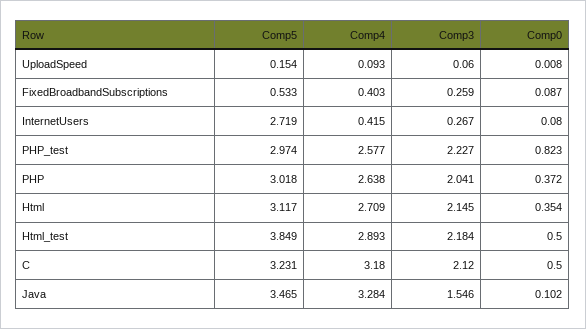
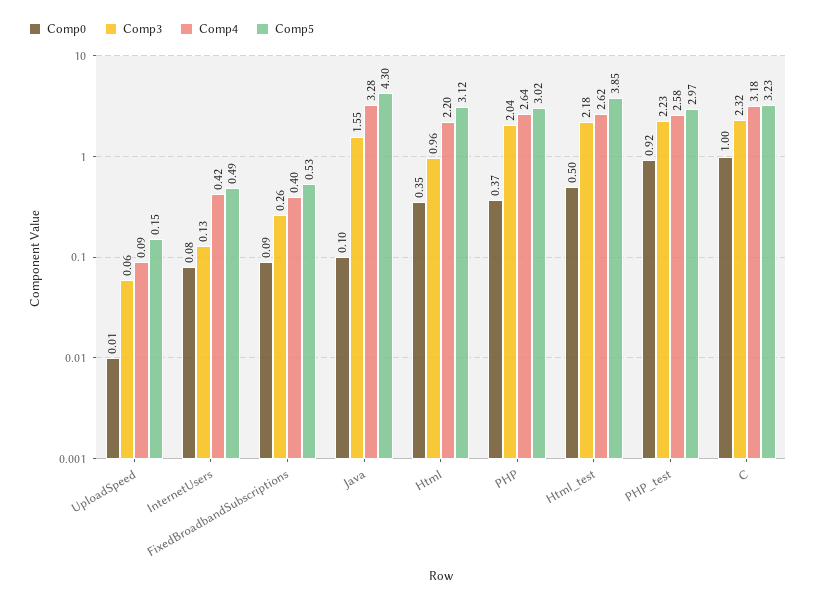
  {
    "Comp5": {
      "UploadSpeed": 0.154,
      "FixedBroadbandSubscriptions": 0.533,
-     "InternetUsers": 2.719,
+     "InternetUsers": 0.49,
      "PHP_test": 2.974,
      "PHP": 3.018,
      "Html": 3.117,
      "Html_test": 3.849,
      "C": 3.231,
-     "Java": 3.465
+     "Java": 4.3
    },
    "Comp4": {
      "UploadSpeed": 0.093,
      "FixedBroadbandSubscriptions": 0.403,
      "InternetUsers": 0.415,
      "PHP_test": 2.577,
      "PHP": 2.638,
-     "Html": 2.709,
+     "Html": 2.2,
-     "Html_test": 2.893,
+     "Html_test": 2.62,
      "C": 3.18,
      "Java": 3.284
    },
    "Comp3": {
      "UploadSpeed": 0.06,
      "FixedBroadbandSubscriptions": 0.259,
-     "InternetUsers": 0.267,
+     "InternetUsers": 0.13,
      "PHP_test": 2.227,
      "PHP": 2.041,
-     "Html": 2.145,
+     "Html": 0.96,
      "Html_test": 2.184,
-     "C": 2.12,
+     "C": 2.32,
      "Java": 1.546
    },
    "Comp0": {
      "UploadSpeed": 0.008,
      "FixedBroadbandSubscriptions": 0.087,
      "InternetUsers": 0.08,
-     "PHP_test": 0.823,
+     "PHP_test": 0.92,
      "PHP": 0.372,
      "Html": 0.354,
      "Html_test": 0.5,
-     "C": 0.5,
+     "C": 1,
      "Java": 0.102
    }
  }

